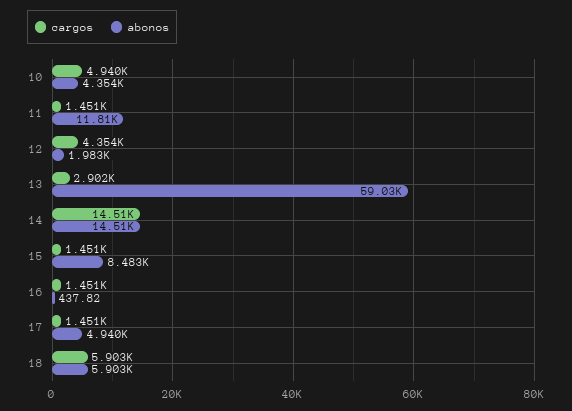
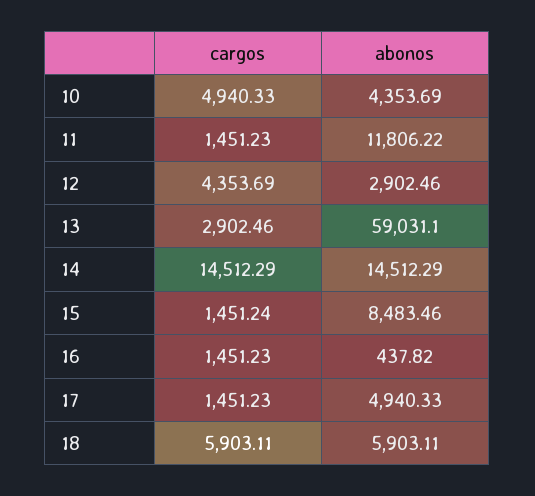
  {
    "cargos": {
      "10": 4940.33,
      "11": 1451.23,
      "12": 4353.69,
      "13": 2902.46,
      "14": 14512.29,
      "15": 1451.24,
      "16": 1451.23,
      "17": 1451.23,
      "18": 5903.11
    },
    "abonos": {
      "10": 4353.69,
      "11": 11806.22,
-     "12": 1983,
+     "12": 2902.46,
      "13": 59031.1,
      "14": 14512.29,
      "15": 8483.46,
      "16": 437.82,
      "17": 4940.33,
      "18": 5903.11
    }
  }

